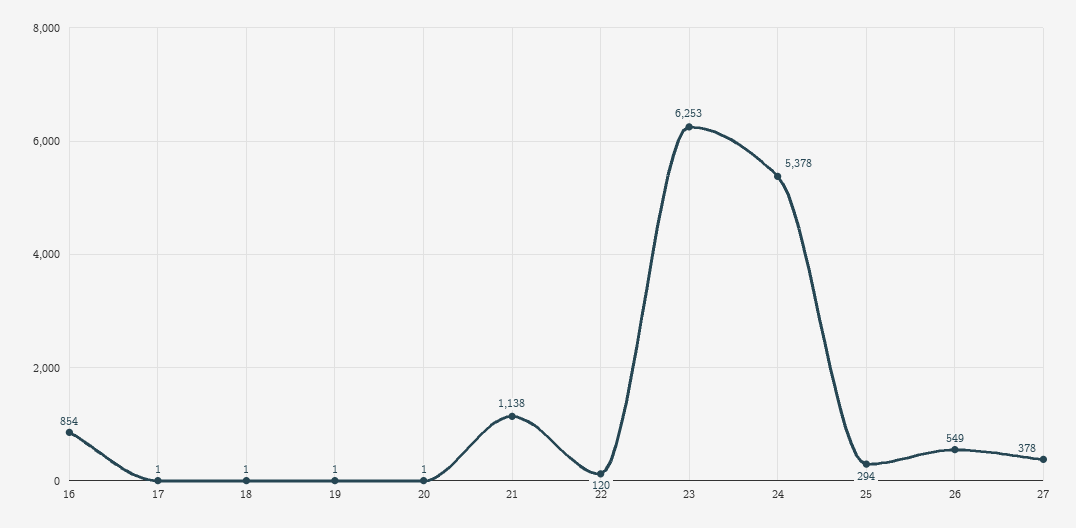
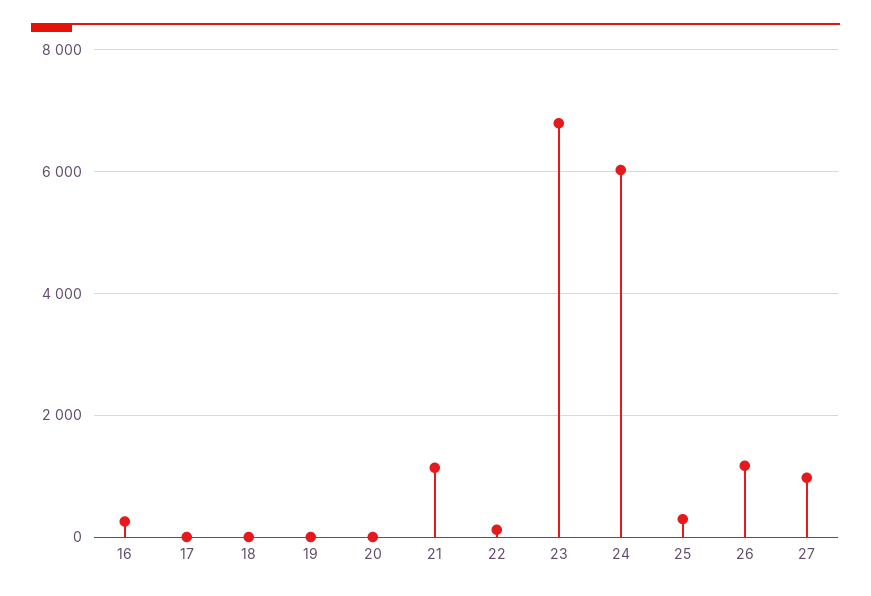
  {
-   "16": 854,
+   "16": 200,
    "17": 1,
    "18": 1,
    "19": 1,
    "20": 1,
    "21": 1138,
    "22": 120,
-   "23": 6253,
+   "23": 6800,
-   "24": 5378,
+   "24": 6000,
    "25": 294,
-   "26": 549,
+   "26": 1200,
-   "27": 378
+   "27": 1000
  }

